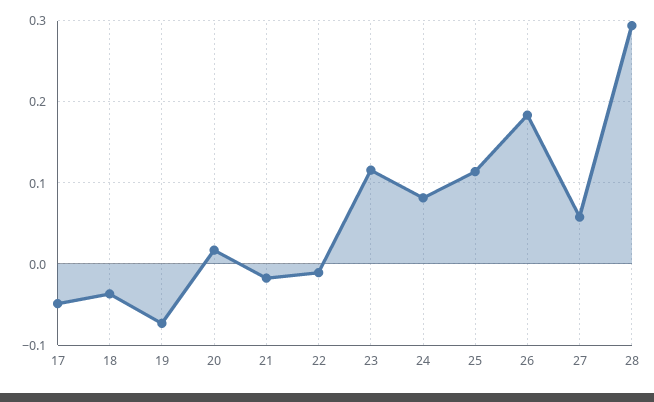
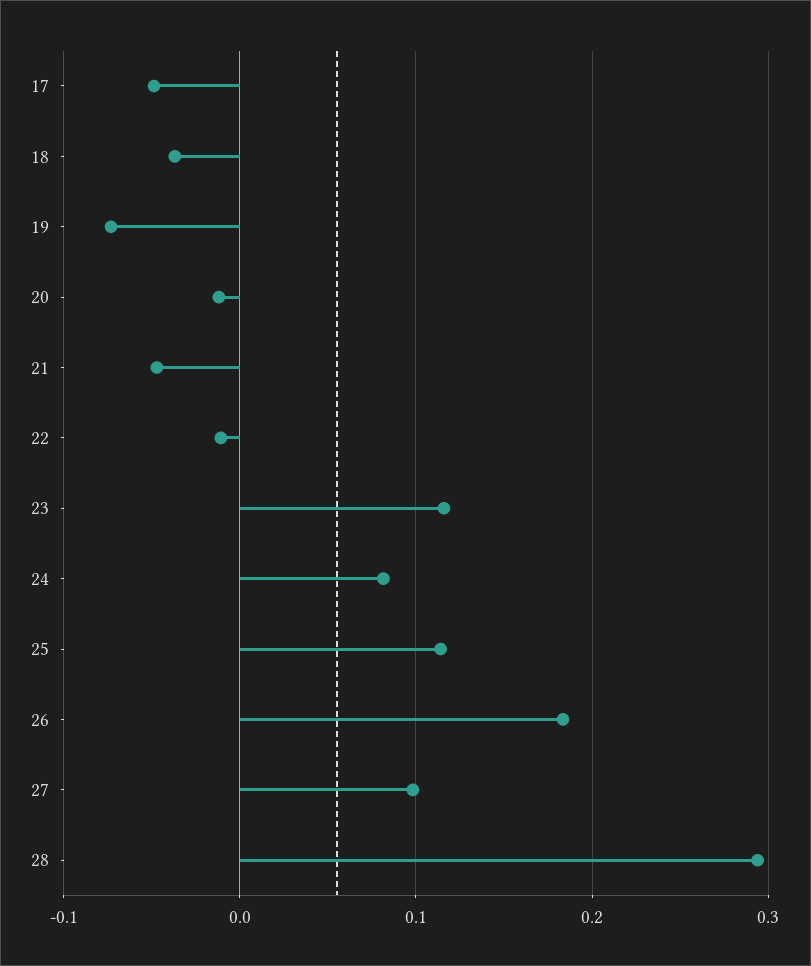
  {
    "17": -0.05,
    "18": -0.04,
    "19": -0.07,
-   "20": 0.02,
+   "20": -0.01,
-   "21": -0.02,
+   "21": -0.05,
    "22": -0.01,
    "23": 0.12,
    "24": 0.08,
    "25": 0.11,
    "26": 0.18,
-   "27": 0.06,
+   "27": 0.1,
    "28": 0.29
  }

